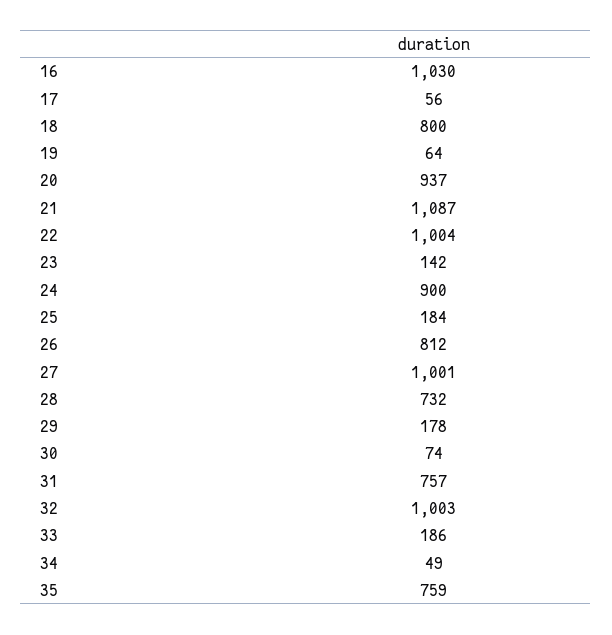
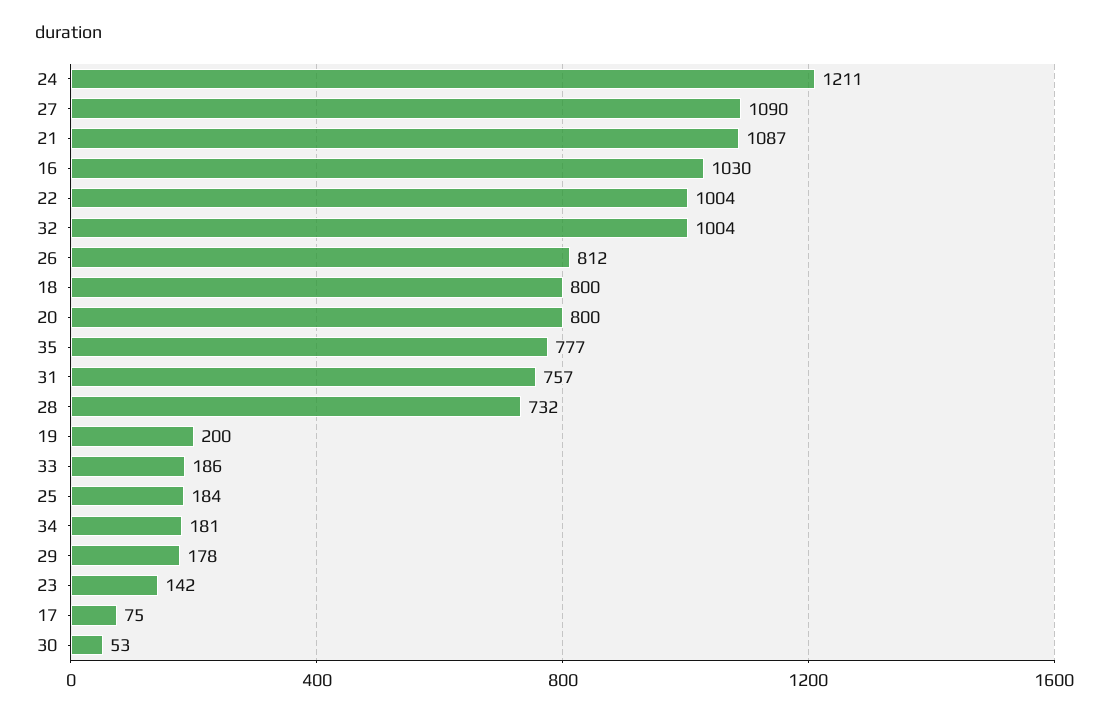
  {
    "16": 1030,
-   "17": 56,
+   "17": 75,
    "18": 800,
-   "19": 64,
+   "19": 200,
-   "20": 937,
+   "20": 800,
    "21": 1087,
    "22": 1004,
    "23": 142,
-   "24": 900,
+   "24": 1211,
    "25": 184,
    "26": 812,
-   "27": 1001,
+   "27": 1090,
    "28": 732,
    "29": 178,
-   "30": 74,
+   "30": 53,
    "31": 757,
-   "32": 1003,
+   "32": 1004,
    "33": 186,
-   "34": 49,
+   "34": 181,
-   "35": 759
+   "35": 777
  }

